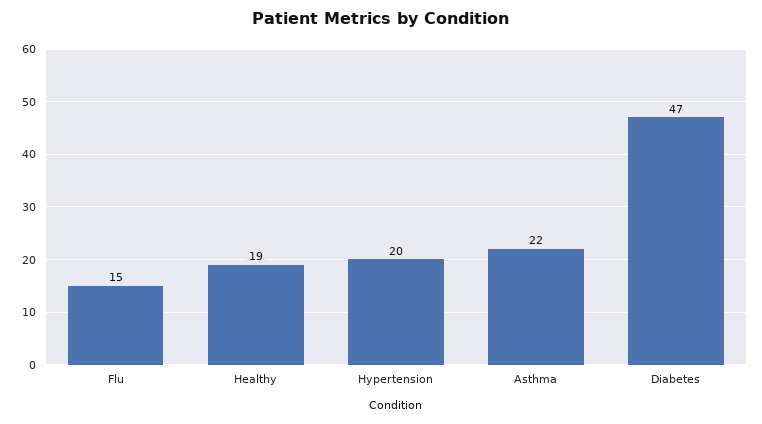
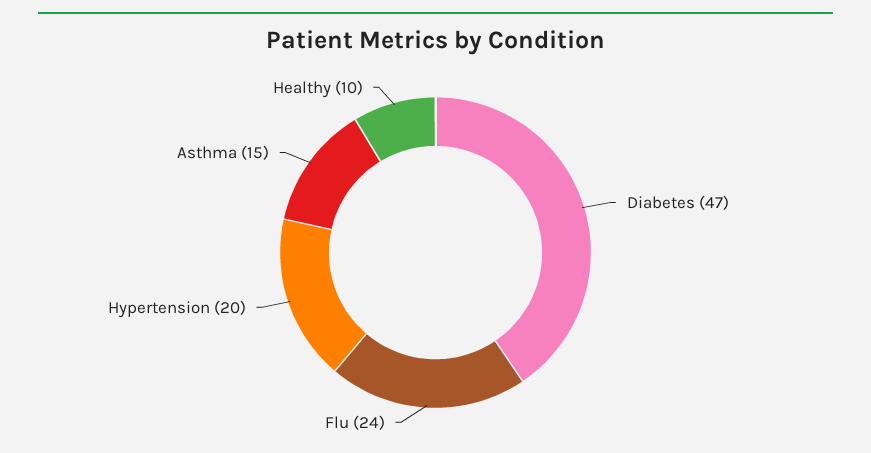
  {
-   "Flu": 15,
+   "Flu": 24,
-   "Healthy": 19,
+   "Healthy": 10,
    "Hypertension": 20,
-   "Asthma": 22,
+   "Asthma": 15,
    "Diabetes": 47
  }

